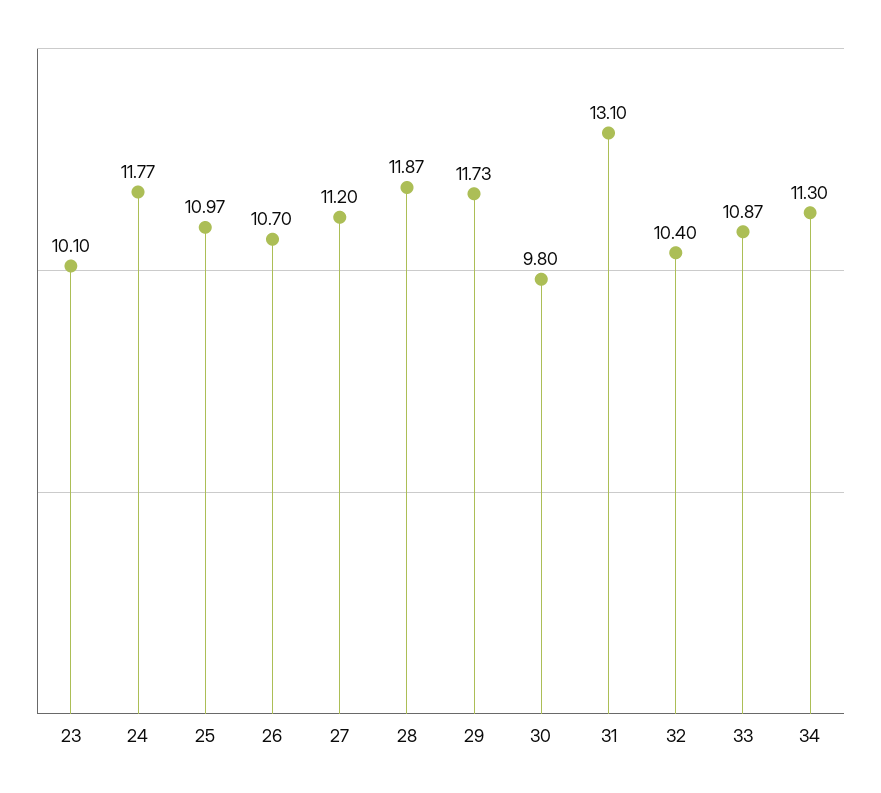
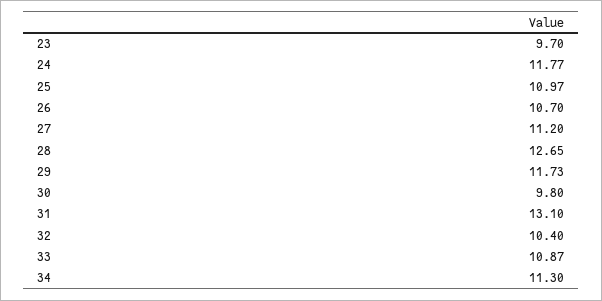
  {
-   "23": 10.1,
+   "23": 9.7,
    "24": 11.77,
    "25": 10.97,
    "26": 10.7,
    "27": 11.2,
-   "28": 11.87,
+   "28": 12.65,
    "29": 11.73,
    "30": 9.8,
    "31": 13.1,
    "32": 10.4,
    "33": 10.87,
    "34": 11.3
  }

